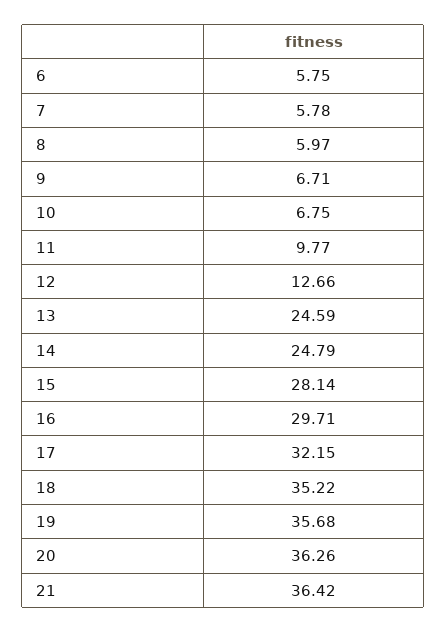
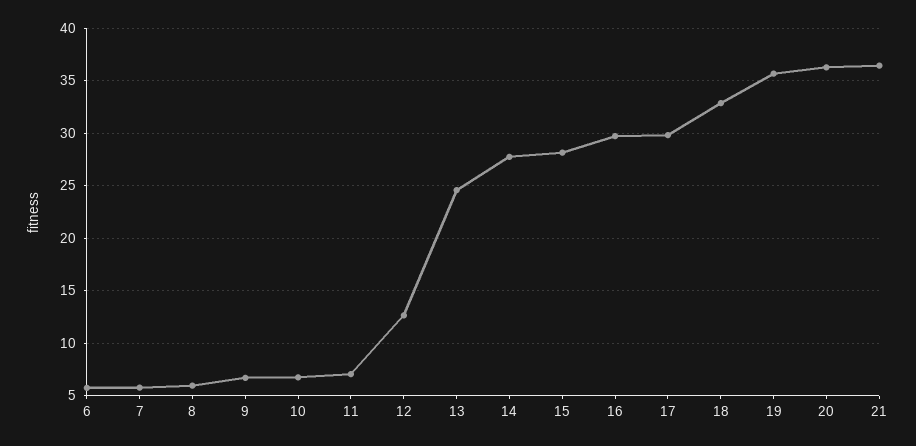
  {
    "6": 5.75,
    "7": 5.78,
    "8": 5.97,
    "9": 6.71,
    "10": 6.75,
-   "11": 9.77,
+   "11": 7,
    "12": 12.66,
    "13": 24.59,
-   "14": 24.79,
+   "14": 28,
    "15": 28.14,
    "16": 29.71,
-   "17": 32.15,
+   "17": 30,
-   "18": 35.22,
+   "18": 33,
    "19": 35.68,
    "20": 36.26,
    "21": 36.42
  }

